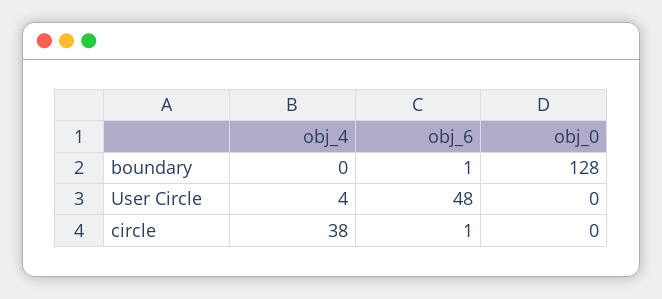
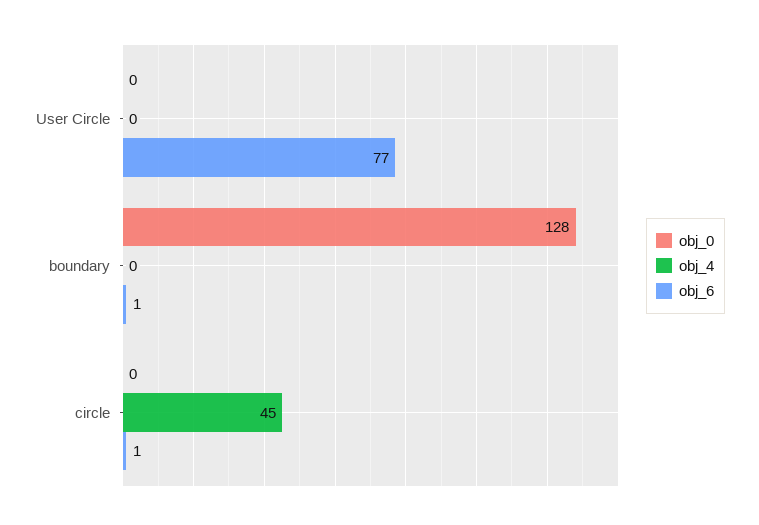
  {
    "obj_4": {
      "boundary": 0,
-     "User Circle": 4,
+     "User Circle": 0,
-     "circle": 38
+     "circle": 45
    },
    "obj_6": {
      "boundary": 1,
-     "User Circle": 48,
+     "User Circle": 77,
      "circle": 1
    },
    "obj_0": {
      "boundary": 128,
      "User Circle": 0,
      "circle": 0
    }
  }

